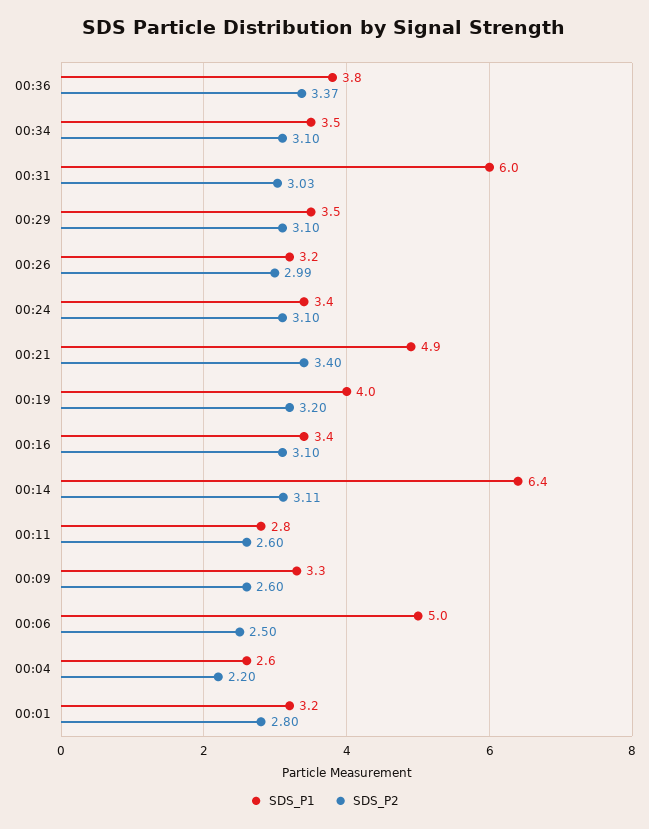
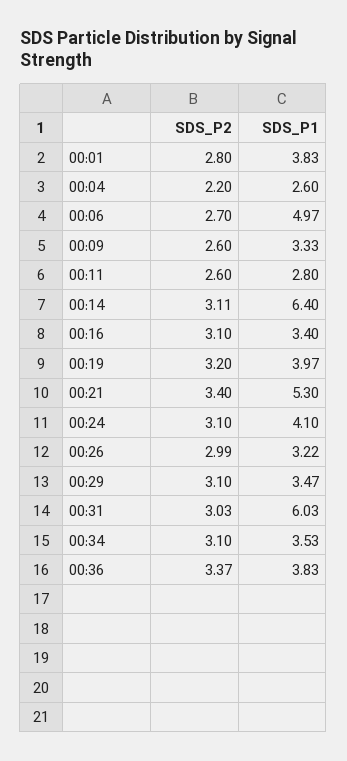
  {
    "SDS_P1": {
      "00:36": 3.83,
      "00:34": 3.53,
      "00:31": 6.03,
      "00:29": 3.47,
      "00:26": 3.22,
-     "00:24": 3.4,
+     "00:24": 4.1,
-     "00:21": 4.9,
+     "00:21": 5.3,
      "00:19": 3.97,
      "00:16": 3.4,
      "00:14": 6.4,
      "00:11": 2.8,
      "00:09": 3.33,
      "00:06": 4.97,
      "00:04": 2.6,
-     "00:01": 3.2
+     "00:01": 3.83
    },
    "SDS_P2": {
      "00:36": 3.37,
      "00:34": 3.1,
      "00:31": 3.03,
      "00:29": 3.1,
      "00:26": 2.99,
      "00:24": 3.1,
      "00:21": 3.4,
      "00:19": 3.2,
      "00:16": 3.1,
      "00:14": 3.11,
      "00:11": 2.6,
      "00:09": 2.6,
-     "00:06": 2.5,
+     "00:06": 2.7,
      "00:04": 2.2,
      "00:01": 2.8
    }
  }

